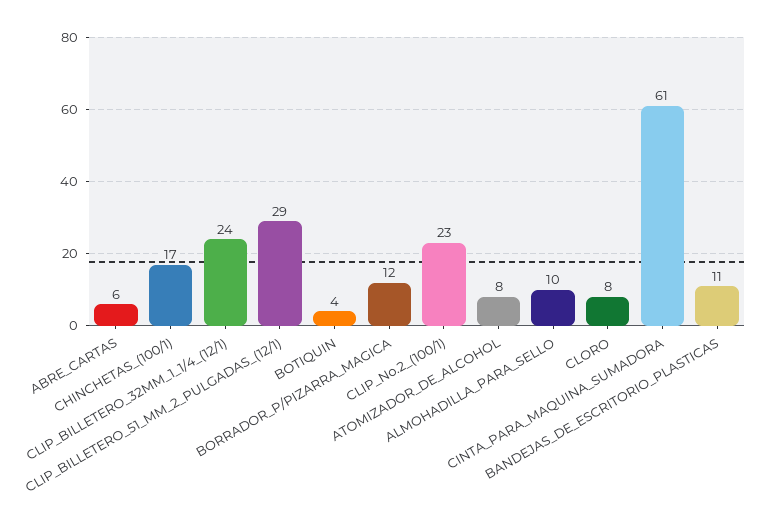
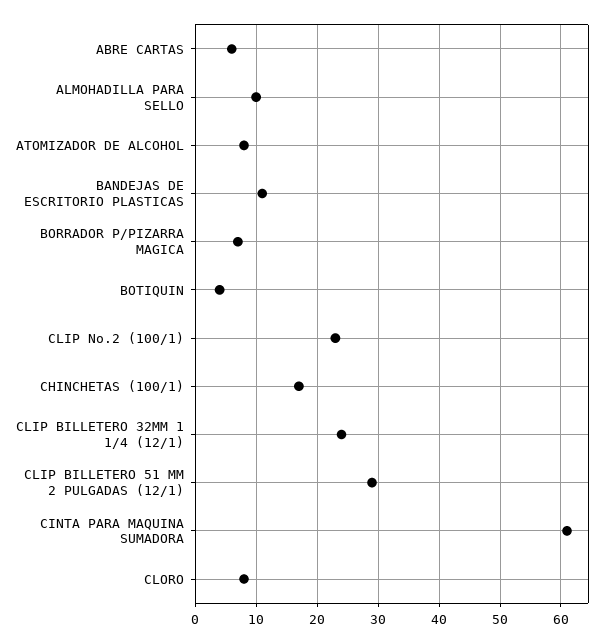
  {
    "ABRE_CARTAS": 6,
    "CHINCHETAS_(100/1)": 17,
    "CLIP_BILLETERO_32MM_1_1/4_(12/1)": 24,
    "CLIP_BILLETERO_51_MM_2_PULGADAS_(12/1)": 29,
    "BOTIQUIN": 4,
-   "BORRADOR_P/PIZARRA_MAGICA": 12,
+   "BORRADOR_P/PIZARRA_MAGICA": 7,
    "CLIP_No.2_(100/1)": 23,
    "ATOMIZADOR_DE_ALCOHOL": 8,
    "ALMOHADILLA_PARA_SELLO": 10,
    "CLORO": 8,
    "CINTA_PARA_MAQUINA_SUMADORA": 61,
    "BANDEJAS_DE_ESCRITORIO_PLASTICAS": 11
  }

